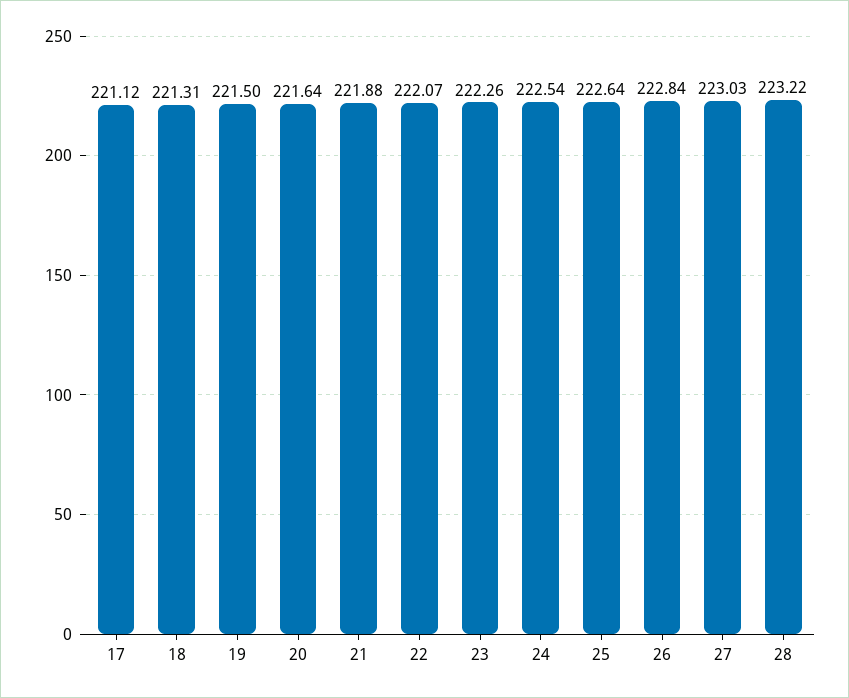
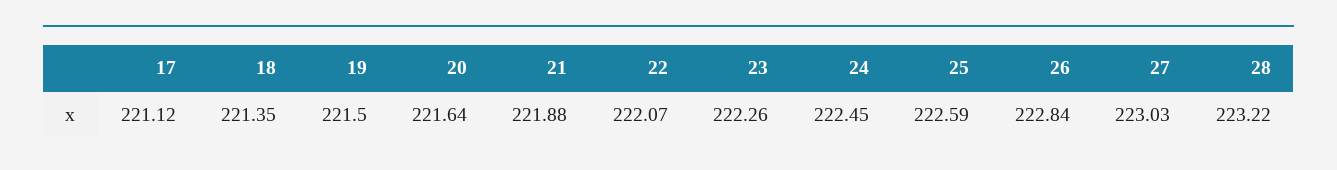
  {
    "17": 221.12,
-   "18": 221.31,
+   "18": 221.35,
    "19": 221.5,
    "20": 221.64,
    "21": 221.88,
    "22": 222.07,
    "23": 222.26,
-   "24": 222.54,
+   "24": 222.45,
-   "25": 222.64,
+   "25": 222.59,
    "26": 222.84,
    "27": 223.03,
    "28": 223.22
  }

